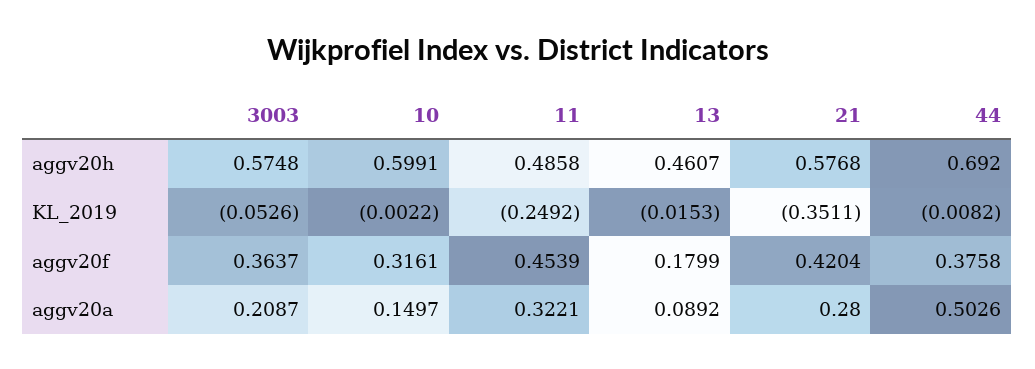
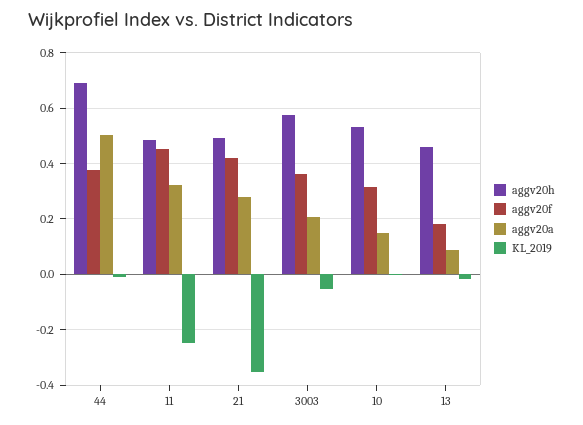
  {
    "aggv20h": {
      "3003": 0.5748,
-     "10": 0.5991,
+     "10": 0.525,
      "11": 0.4858,
      "13": 0.4607,
-     "21": 0.5768,
+     "21": 0.5,
      "44": 0.692
    },
    "KL_2019": {
      "3003": -0.0526,
      "10": -0.0022,
      "11": -0.2492,
      "13": -0.0153,
      "21": -0.3511,
      "44": -0.0082
    },
    "aggv20f": {
      "3003": 0.3637,
      "10": 0.3161,
      "11": 0.4539,
      "13": 0.1799,
      "21": 0.4204,
      "44": 0.3758
    },
    "aggv20a": {
      "3003": 0.2087,
      "10": 0.1497,
      "11": 0.3221,
      "13": 0.0892,
      "21": 0.28,
      "44": 0.5026
    }
  }

